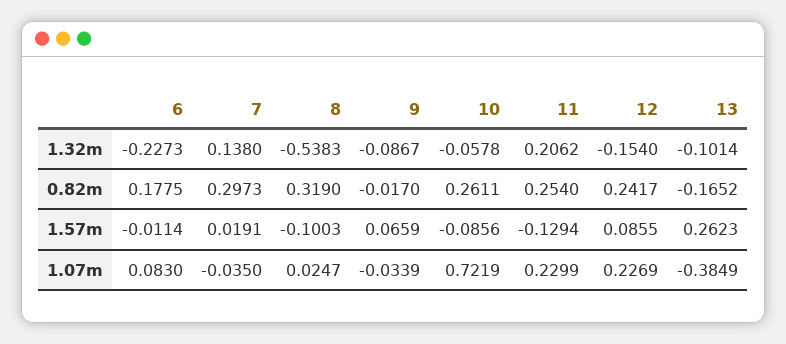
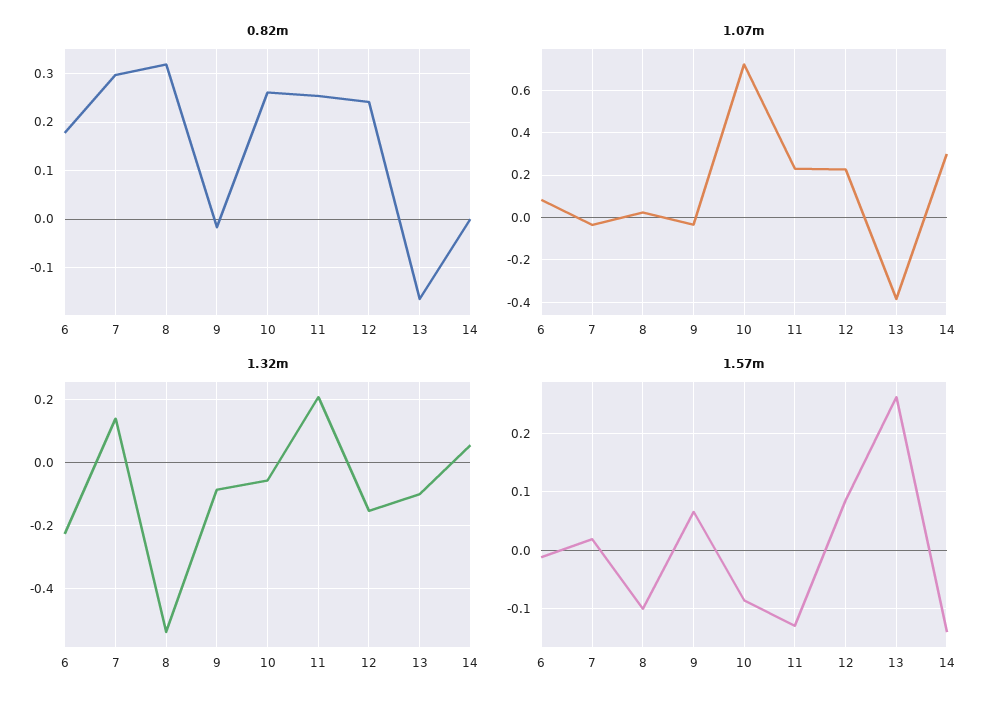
  {
    "1.32m": {
      "6": -0.2273,
      "7": 0.138,
      "8": -0.5383,
      "9": -0.0867,
      "10": -0.0578,
      "11": 0.2062,
      "12": -0.154,
-     "13": -0.1014
+     "13": -0.1014,
+     "14": 0.06
    },
    "0.82m": {
      "6": 0.1775,
      "7": 0.2973,
      "8": 0.319,
      "9": -0.017,
      "10": 0.2611,
      "11": 0.254,
      "12": 0.2417,
-     "13": -0.1652
+     "13": -0.1652,
+     "14": 0
    },
    "1.57m": {
      "6": -0.0114,
      "7": 0.0191,
      "8": -0.1003,
      "9": 0.0659,
      "10": -0.0856,
      "11": -0.1294,
      "12": 0.0855,
-     "13": 0.2623
+     "13": 0.2623,
+     "14": -0.14
    },
    "1.07m": {
      "6": 0.083,
      "7": -0.035,
      "8": 0.0247,
      "9": -0.0339,
      "10": 0.7219,
      "11": 0.2299,
      "12": 0.2269,
-     "13": -0.3849
+     "13": -0.3849,
+     "14": 0.3
    }
  }

